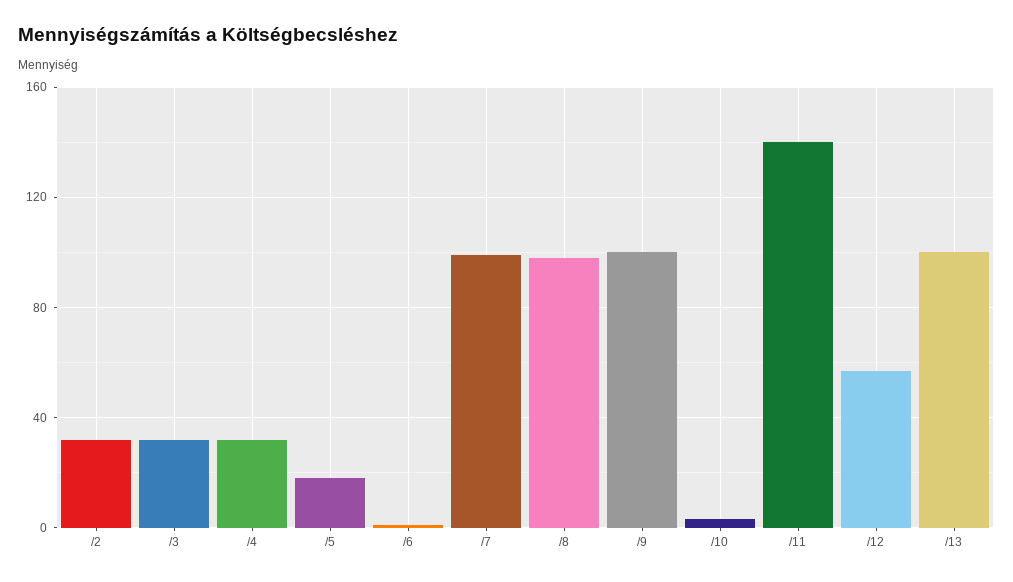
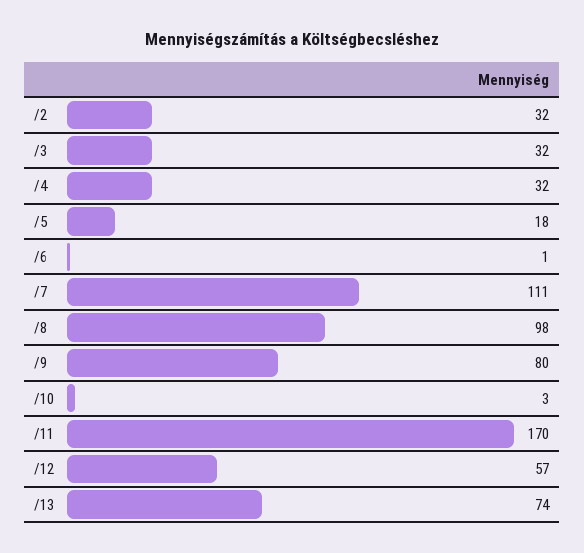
  {
    "/2": 32,
    "/3": 32,
    "/4": 32,
    "/5": 18,
    "/6": 1,
-   "/7": 100,
+   "/7": 111,
    "/8": 98,
-   "/9": 100,
+   "/9": 80,
    "/10": 3,
-   "/11": 140,
+   "/11": 170,
    "/12": 57,
-   "/13": 100
+   "/13": 74
  }

